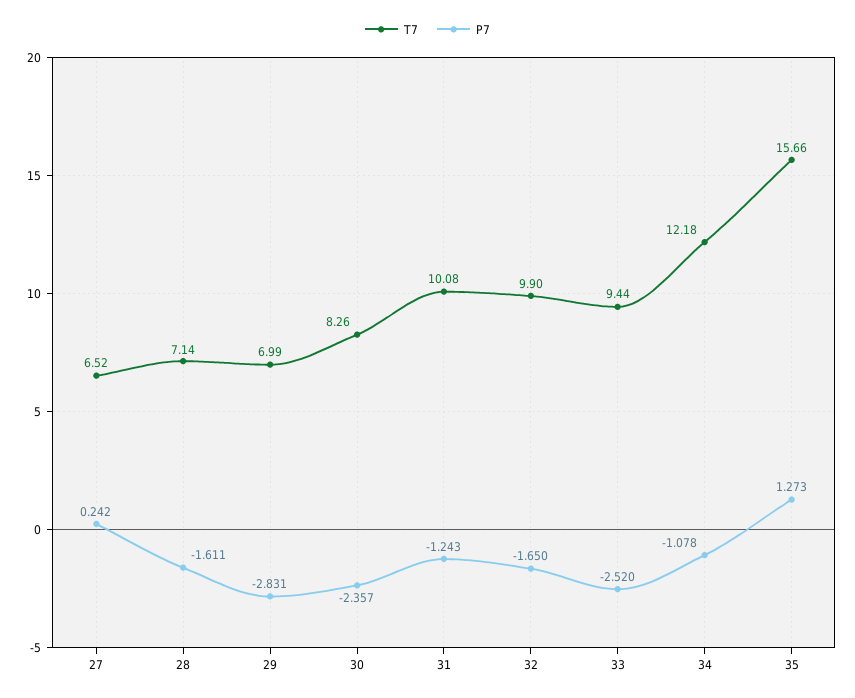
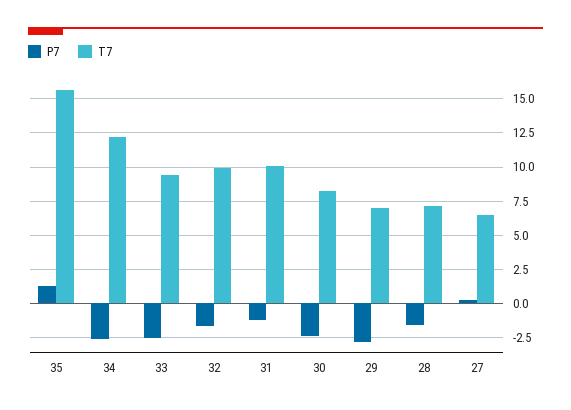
  {
    "T7": {
      "27": 6.52,
      "28": 7.14,
      "29": 6.99,
      "30": 8.26,
      "31": 10.08,
      "32": 9.9,
      "33": 9.44,
      "34": 12.18,
      "35": 15.66
    },
    "P7": {
      "27": 0.242,
      "28": -1.611,
      "29": -2.831,
      "30": -2.357,
      "31": -1.243,
      "32": -1.65,
      "33": -2.52,
-     "34": -1.078,
+     "34": -2.5,
      "35": 1.273
    }
  }

